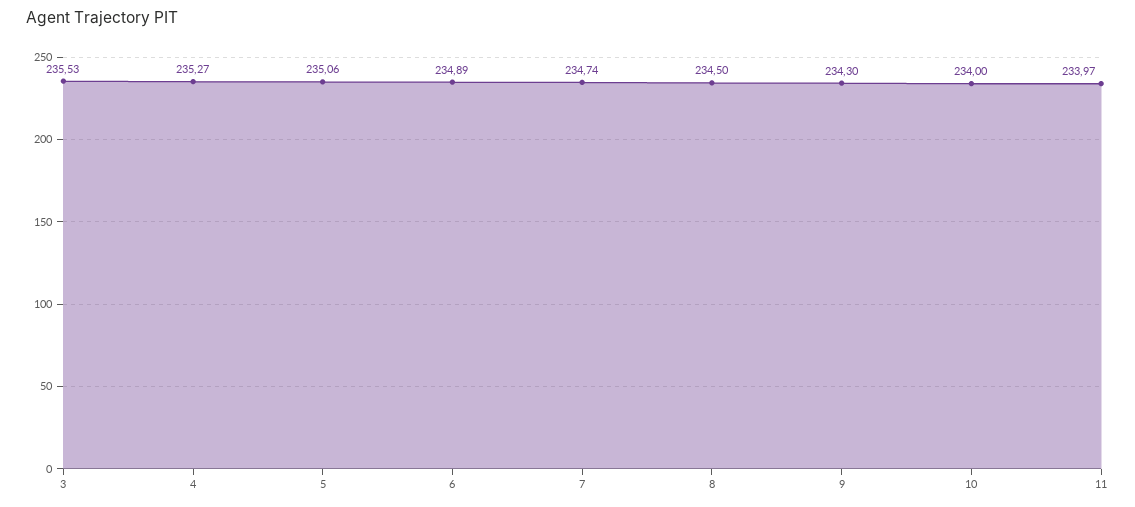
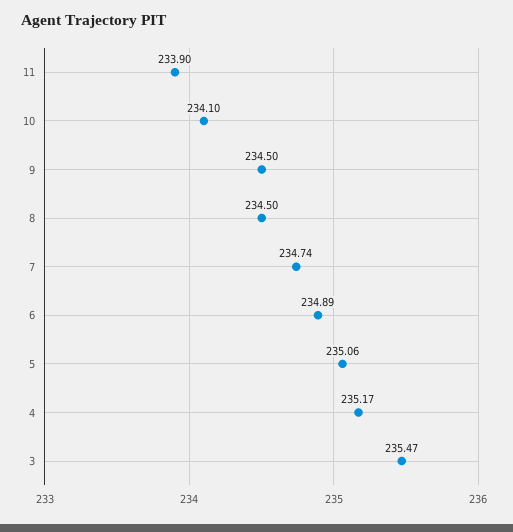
  {
-   "3": 235.53,
+   "3": 235.47,
-   "4": 235.27,
+   "4": 235.17,
    "5": 235.06,
    "6": 234.89,
    "7": 234.74,
    "8": 234.5,
-   "9": 234.3,
+   "9": 234.5,
-   "10": 234,
+   "10": 234.1,
-   "11": 233.97
+   "11": 233.9
  }

